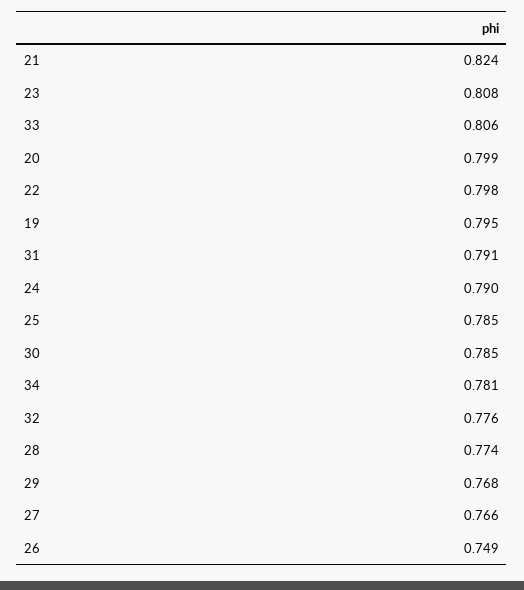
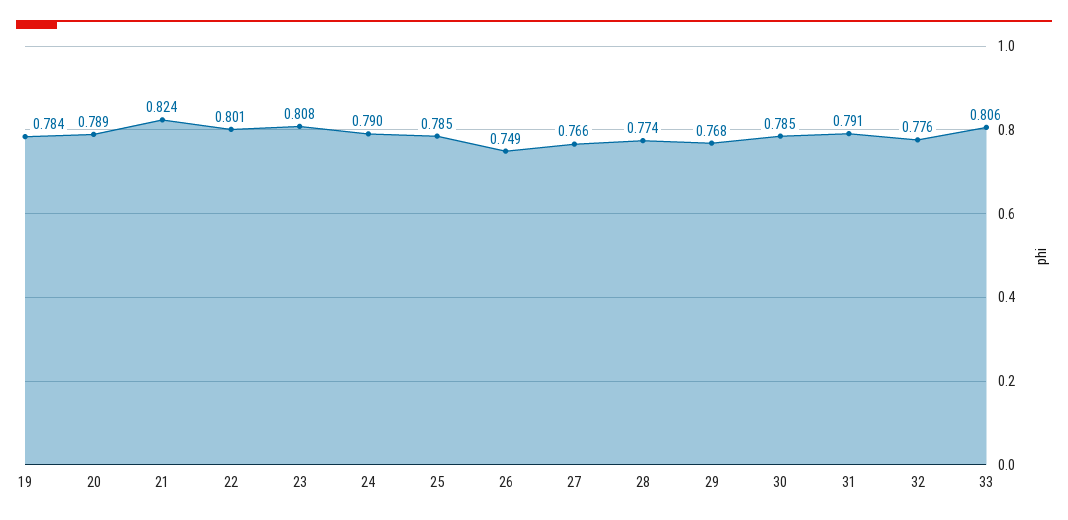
  {
    "21": 0.824,
    "23": 0.808,
    "33": 0.806,
-   "20": 0.799,
+   "20": 0.789,
-   "22": 0.798,
+   "22": 0.801,
-   "19": 0.795,
+   "19": 0.784,
    "31": 0.791,
    "24": 0.79,
    "25": 0.785,
    "30": 0.785,
-   "34": 0.781,
    "32": 0.776,
    "28": 0.774,
    "29": 0.768,
    "27": 0.766,
    "26": 0.749
  }

